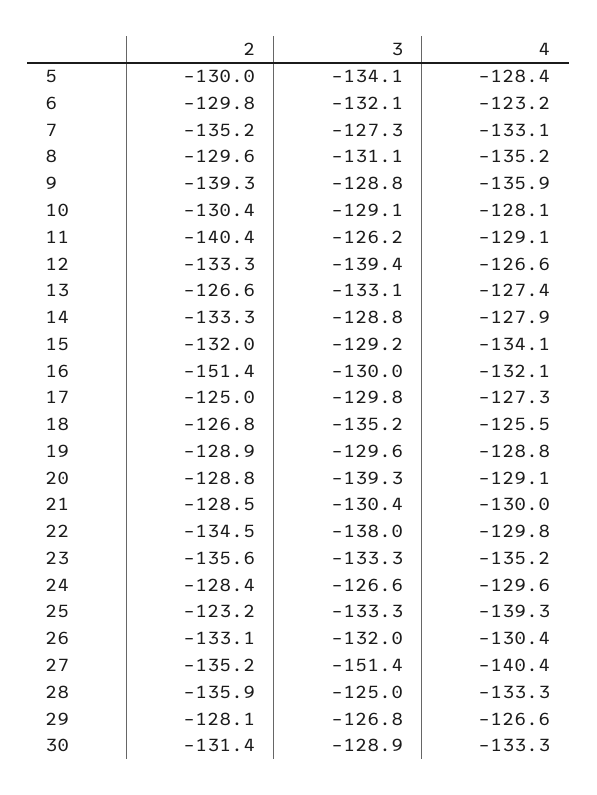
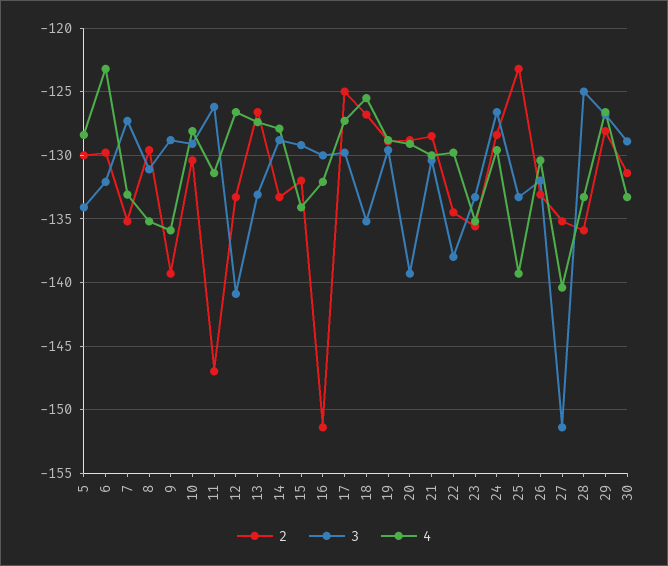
  {
    "2": {
      "5": -130,
      "6": -129.8,
      "7": -135.2,
      "8": -129.6,
      "9": -139.3,
      "10": -130.4,
-     "11": -140.4,
+     "11": -147,
      "12": -133.3,
      "13": -126.6,
      "14": -133.3,
      "15": -132,
      "16": -151.4,
      "17": -125,
      "18": -126.8,
      "19": -128.9,
      "20": -128.8,
      "21": -128.5,
      "22": -134.5,
      "23": -135.6,
      "24": -128.4,
      "25": -123.2,
      "26": -133.1,
      "27": -135.2,
      "28": -135.9,
      "29": -128.1,
      "30": -131.4
    },
    "3": {
      "5": -134.1,
      "6": -132.1,
      "7": -127.3,
      "8": -131.1,
      "9": -128.8,
      "10": -129.1,
      "11": -126.2,
-     "12": -139.4,
+     "12": -141,
      "13": -133.1,
      "14": -128.8,
      "15": -129.2,
      "16": -130,
      "17": -129.8,
      "18": -135.2,
      "19": -129.6,
      "20": -139.3,
      "21": -130.4,
      "22": -138,
      "23": -133.3,
      "24": -126.6,
      "25": -133.3,
      "26": -132,
      "27": -151.4,
      "28": -125,
      "29": -126.8,
      "30": -128.9
    },
    "4": {
      "5": -128.4,
      "6": -123.2,
      "7": -133.1,
      "8": -135.2,
      "9": -135.9,
      "10": -128.1,
-     "11": -129.1,
+     "11": -131.5,
      "12": -126.6,
      "13": -127.4,
      "14": -127.9,
      "15": -134.1,
      "16": -132.1,
      "17": -127.3,
      "18": -125.5,
      "19": -128.8,
      "20": -129.1,
      "21": -130,
      "22": -129.8,
      "23": -135.2,
      "24": -129.6,
      "25": -139.3,
      "26": -130.4,
      "27": -140.4,
      "28": -133.3,
      "29": -126.6,
      "30": -133.3
    }
  }

